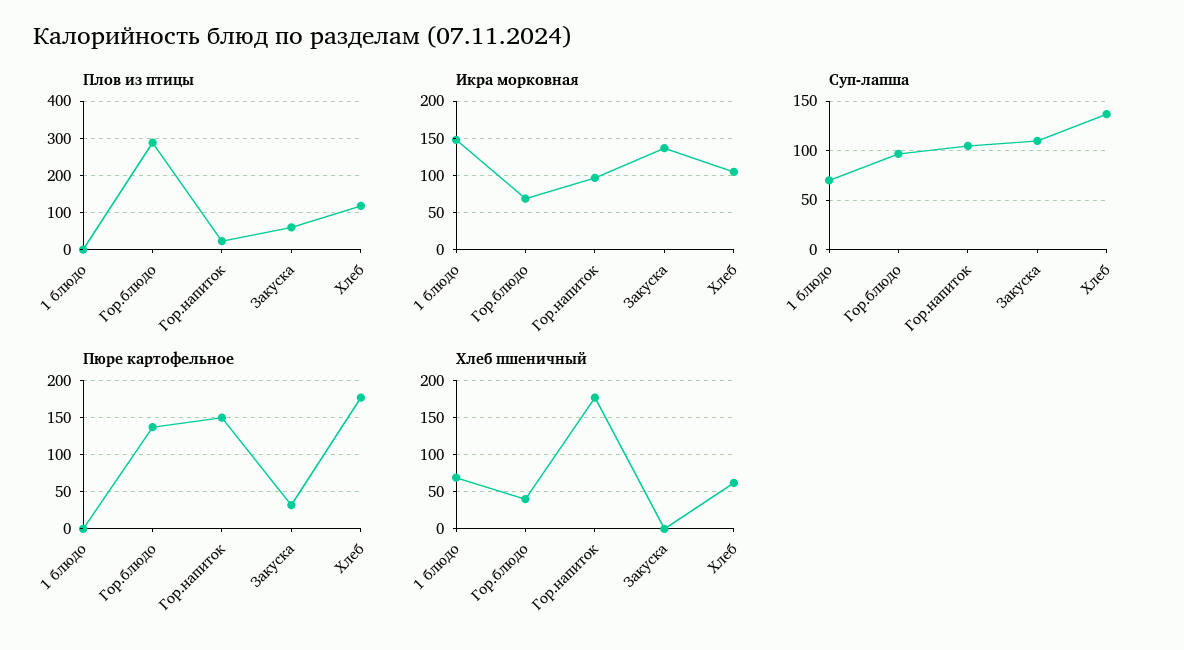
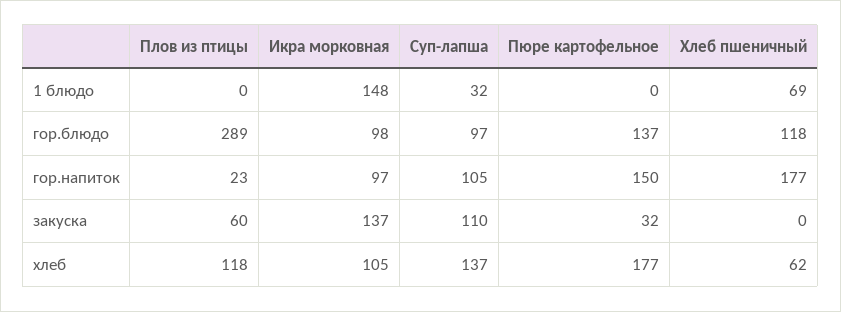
  {
    "Плов из птицы": {
      "1 блюдо": 0,
      "Гор.блюдо": 289,
      "Гор.напиток": 23,
      "Закуска": 60,
      "Хлеб": 118
    },
    "Икра морковная": {
      "1 блюдо": 148,
-     "Гор.блюдо": 70,
+     "Гор.блюдо": 98,
      "Гор.напиток": 97,
      "Закуска": 137,
      "Хлеб": 105
    },
    "Суп-лапша": {
-     "1 блюдо": 70,
+     "1 блюдо": 32,
      "Гор.блюдо": 97,
      "Гор.напиток": 105,
      "Закуска": 110,
      "Хлеб": 137
    },
    "Пюре картофельное": {
      "1 блюдо": 0,
      "Гор.блюдо": 137,
      "Гор.напиток": 150,
      "Закуска": 32,
      "Хлеб": 177
    },
    "Хлеб пшеничный": {
      "1 блюдо": 69,
-     "Гор.блюдо": 40,
+     "Гор.блюдо": 118,
      "Гор.напиток": 177,
      "Закуска": 0,
      "Хлеб": 62
    }
  }

